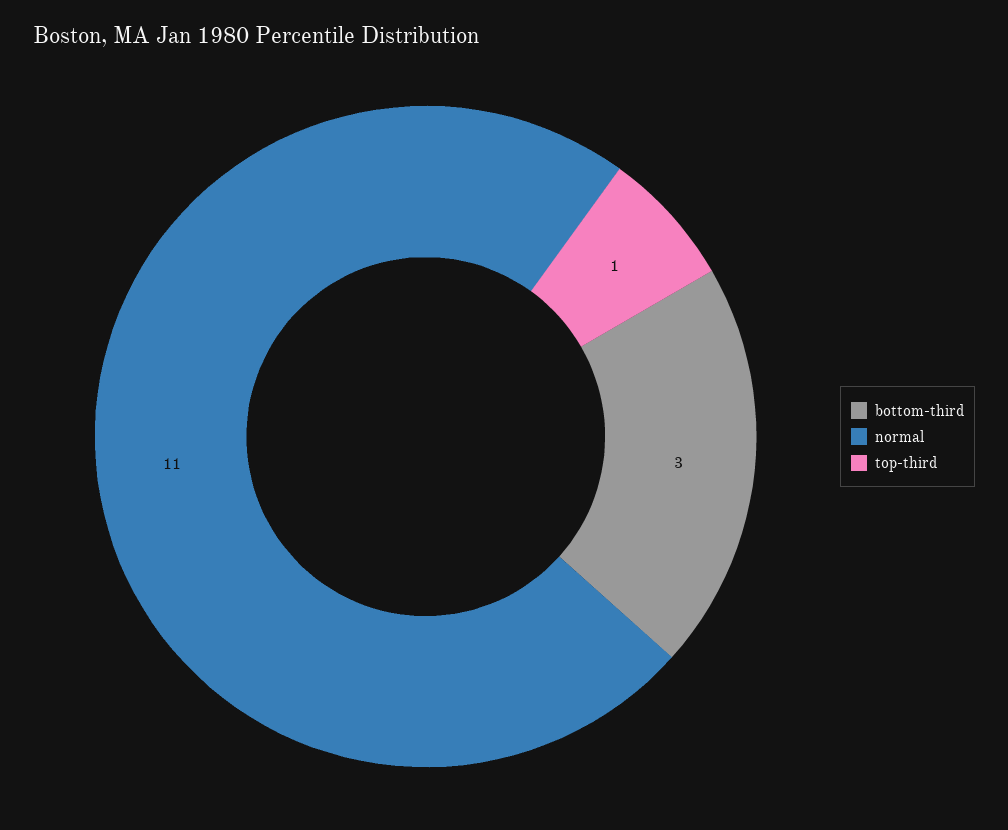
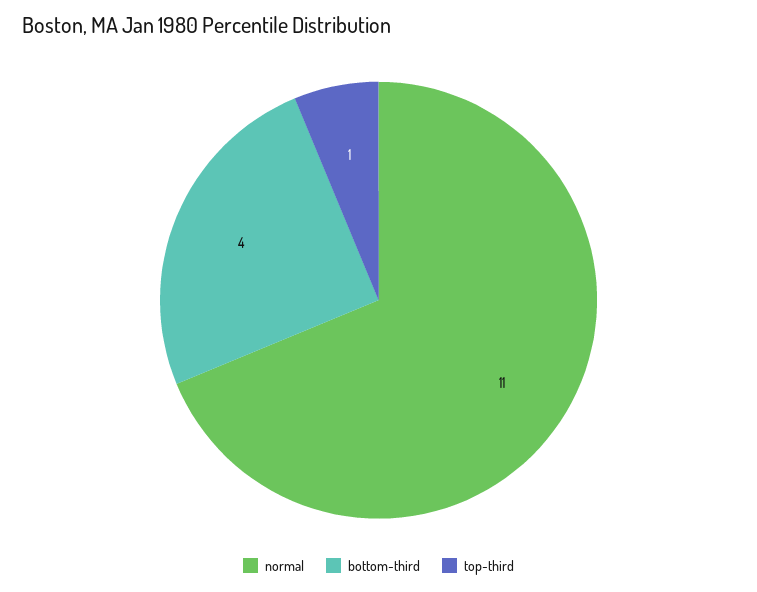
  {
-   "bottom-third": 3,
+   "bottom-third": 4,
    "normal": 11,
    "top-third": 1
  }

